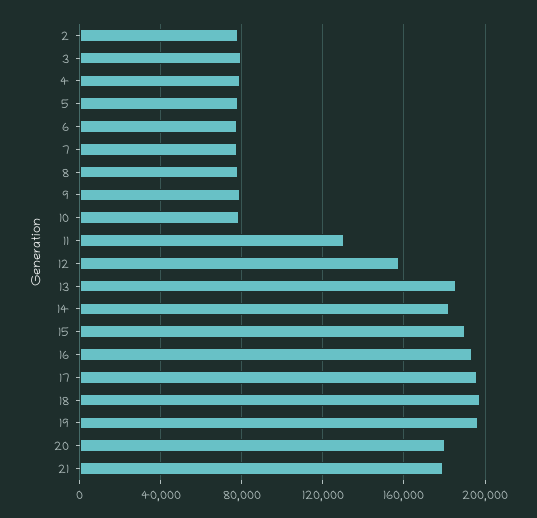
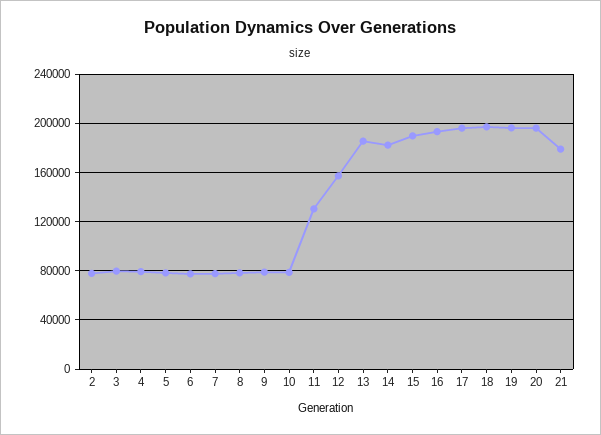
  {
    "2": 80000,
    "3": 80000,
    "4": 80000,
    "5": 80000,
    "6": 80000,
    "7": 80000,
    "8": 80000,
    "9": 80000,
    "10": 80000,
    "11": 130000,
    "12": 155000,
    "13": 185000,
    "14": 180000,
    "15": 190000,
    "16": 195000,
    "17": 195000,
    "18": 195000,
    "19": 195000,
-   "20": 180000,
+   "20": 195000,
    "21": 180000
  }

